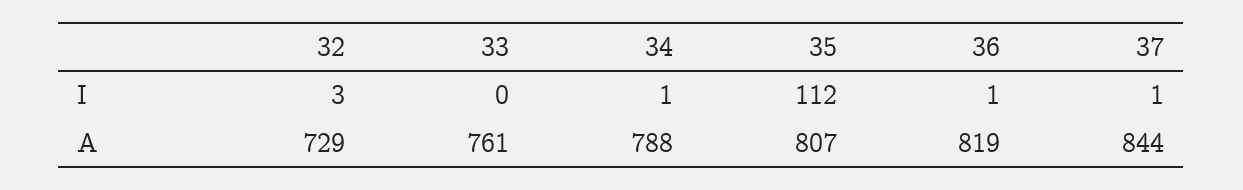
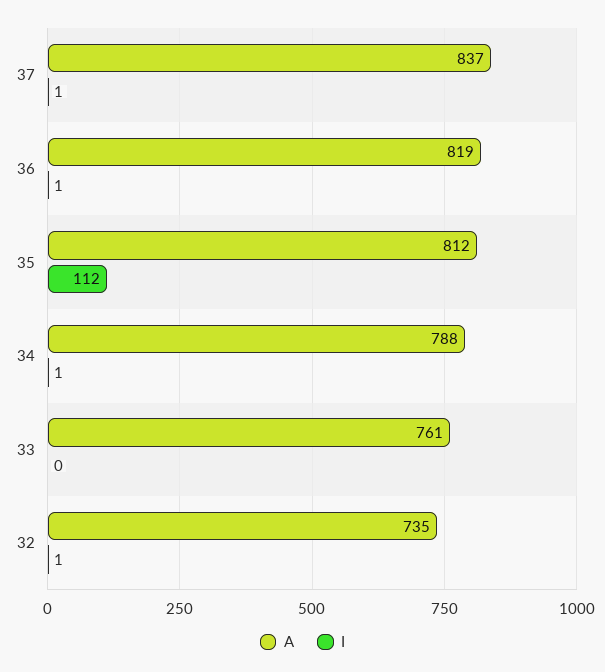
  {
    "I": {
-     "32": 3,
+     "32": 1,
      "33": 0,
      "34": 1,
      "35": 112,
      "36": 1,
      "37": 1
    },
    "A": {
-     "32": 729,
+     "32": 735,
      "33": 761,
      "34": 788,
-     "35": 807,
+     "35": 812,
      "36": 819,
-     "37": 844
+     "37": 837
    }
  }

